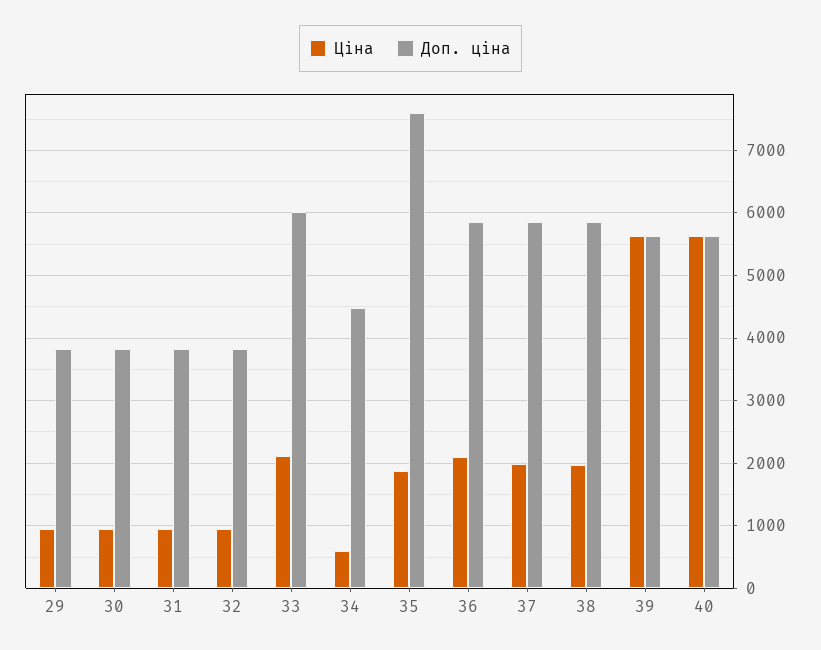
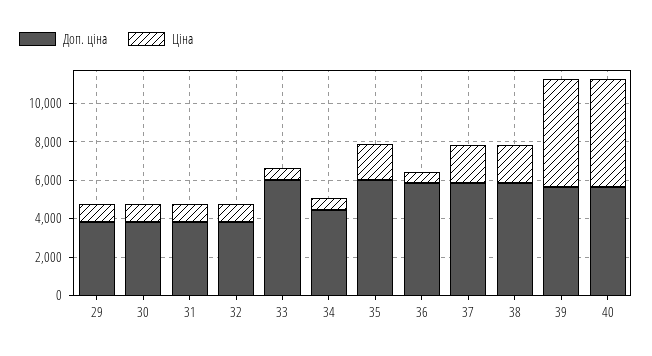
  {
    "Ціна": {
      "29": 1000,
      "30": 1000,
      "31": 1000,
      "32": 1000,
-     "33": 2100,
+     "33": 500,
      "34": 600,
      "35": 1900,
-     "36": 2100,
+     "36": 500,
      "37": 2000,
      "38": 2000,
      "39": 5600,
      "40": 5600
    },
    "Доп. ціна": {
      "29": 3800,
      "30": 3800,
      "31": 3800,
      "32": 3800,
      "33": 6000,
      "34": 4500,
-     "35": 7600,
+     "35": 6000,
      "36": 5900,
      "37": 5900,
      "38": 5900,
      "39": 5600,
      "40": 5600
    }
  }

